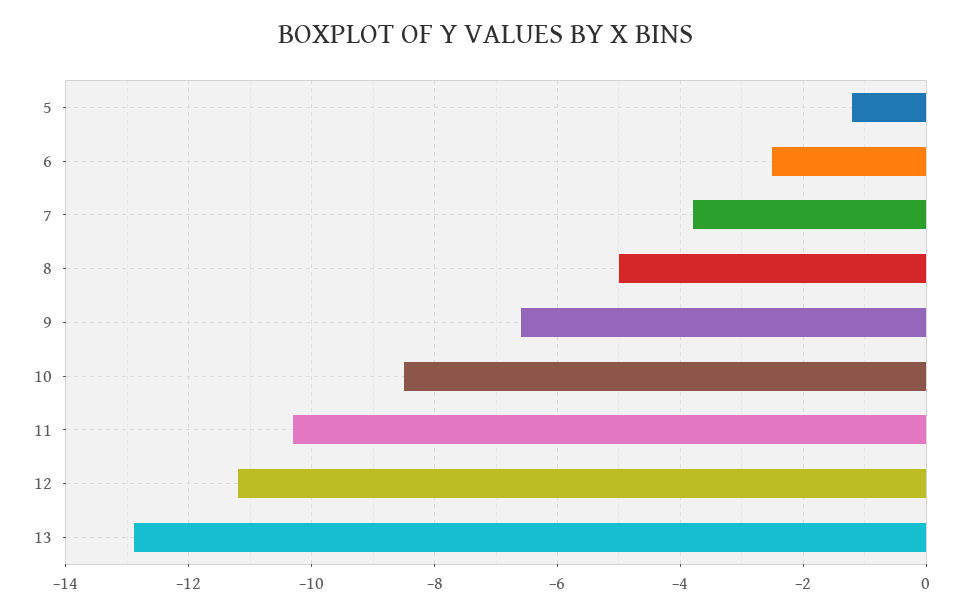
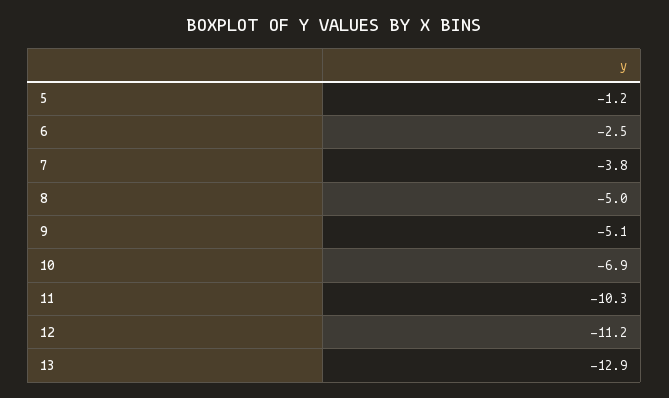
  {
    "5": -1.2,
    "6": -2.5,
    "7": -3.8,
    "8": -5,
-   "9": -6.5,
+   "9": -5.1,
-   "10": -8.5,
+   "10": -6.9,
    "11": -10.3,
    "12": -11.2,
    "13": -12.9
  }

